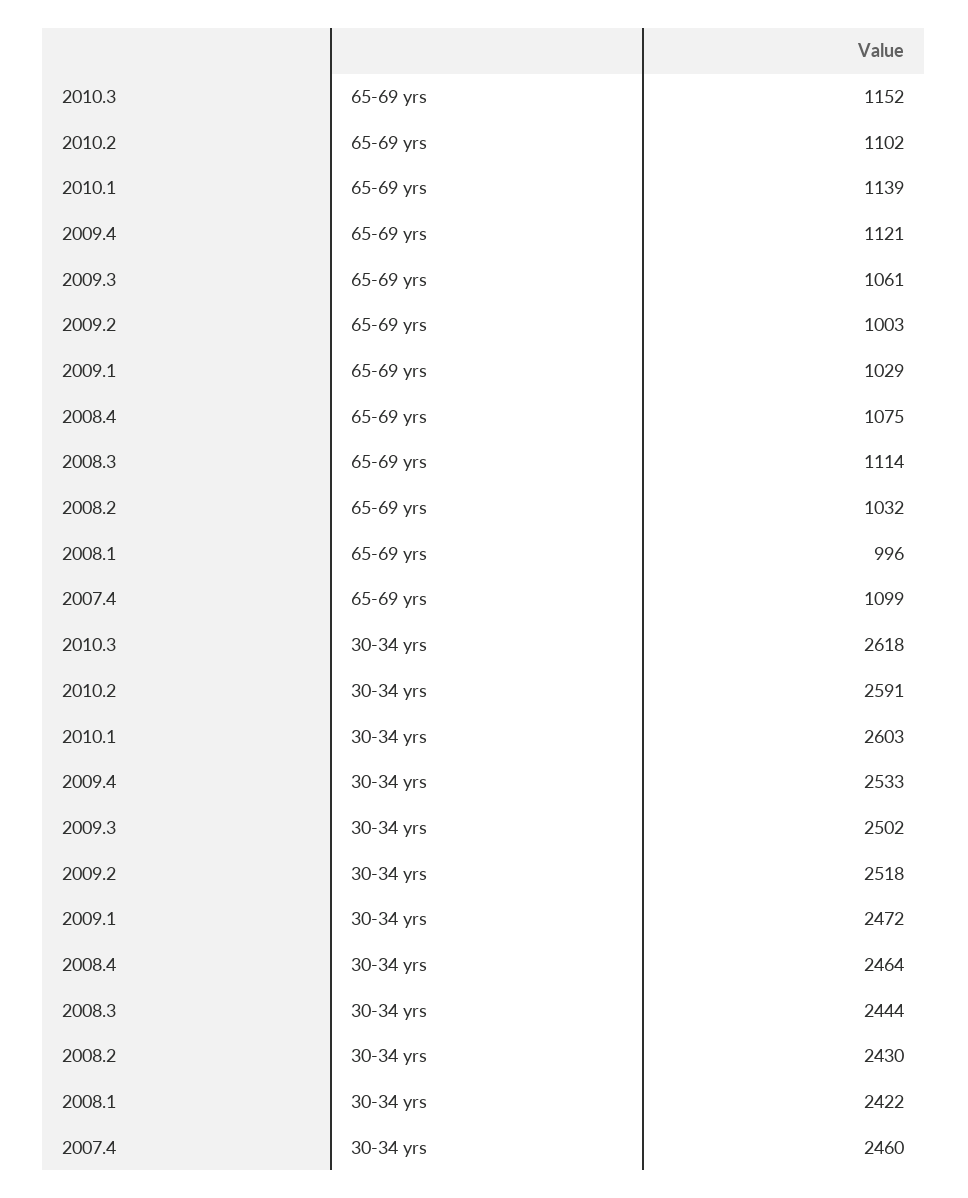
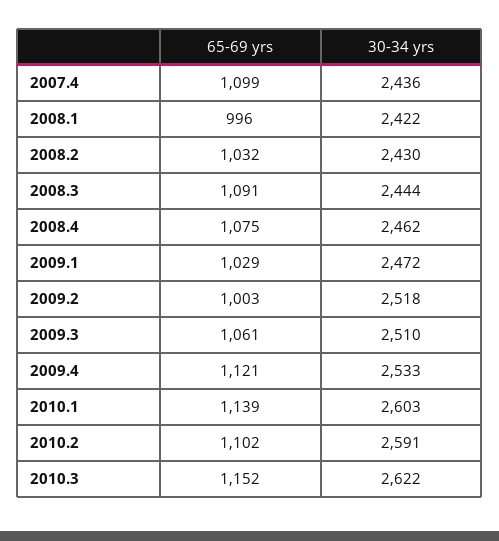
  {
    "2010.3": {
      "65-69 yrs": 1152,
-     "30-34 yrs": 2618
+     "30-34 yrs": 2622
    },
    "2010.2": {
      "65-69 yrs": 1102,
      "30-34 yrs": 2591
    },
    "2010.1": {
      "65-69 yrs": 1139,
      "30-34 yrs": 2603
    },
    "2009.4": {
      "65-69 yrs": 1121,
      "30-34 yrs": 2533
    },
    "2009.3": {
      "65-69 yrs": 1061,
-     "30-34 yrs": 2502
+     "30-34 yrs": 2510
    },
    "2009.2": {
      "65-69 yrs": 1003,
      "30-34 yrs": 2518
    },
    "2009.1": {
      "65-69 yrs": 1029,
      "30-34 yrs": 2472
    },
    "2008.4": {
      "65-69 yrs": 1075,
-     "30-34 yrs": 2464
+     "30-34 yrs": 2462
    },
    "2008.3": {
-     "65-69 yrs": 1114,
+     "65-69 yrs": 1091,
      "30-34 yrs": 2444
    },
    "2008.2": {
      "65-69 yrs": 1032,
      "30-34 yrs": 2430
    },
    "2008.1": {
      "65-69 yrs": 996,
      "30-34 yrs": 2422
    },
    "2007.4": {
      "65-69 yrs": 1099,
-     "30-34 yrs": 2460
+     "30-34 yrs": 2436
    }
  }

